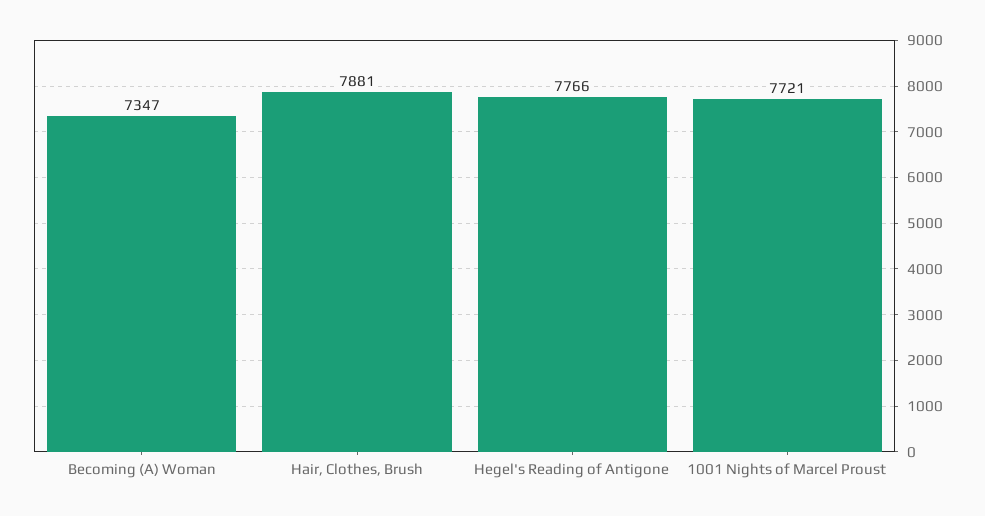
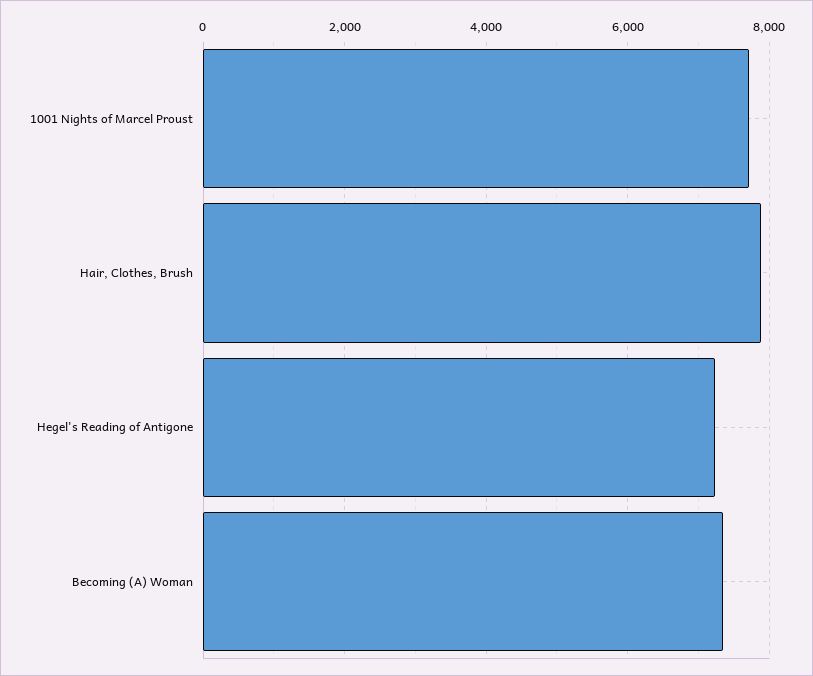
  {
    "Becoming (A) Woman": 7347,
    "Hair, Clothes, Brush": 7881,
-   "Hegel's Reading of Antigone": 7766,
+   "Hegel's Reading of Antigone": 7200,
    "1001 Nights of Marcel Proust": 7721
  }

